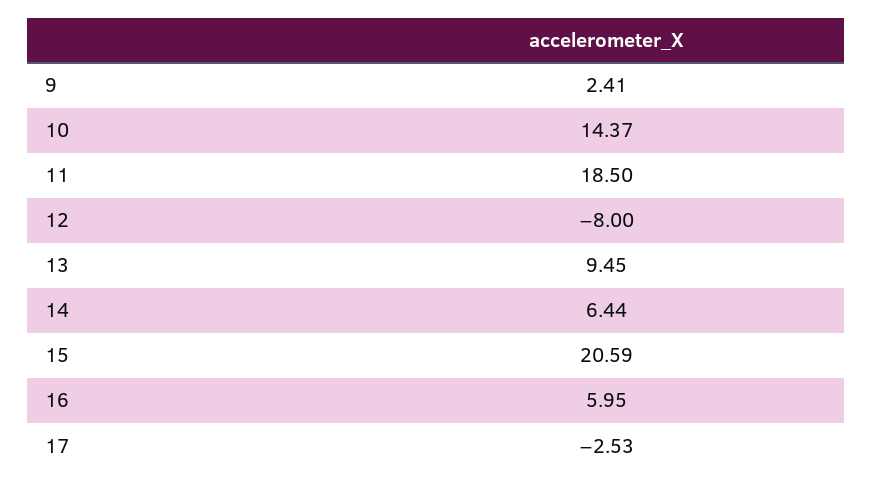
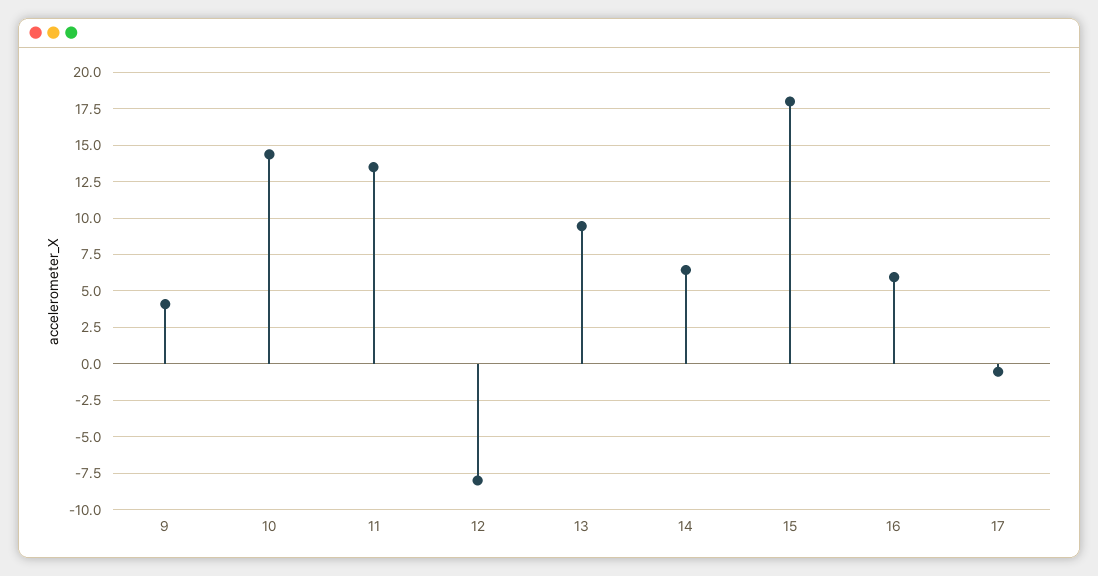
  {
-   "9": 2.41,
+   "9": 4,
    "10": 14.37,
-   "11": 18.5,
+   "11": 13.5,
    "12": -8,
    "13": 9.45,
    "14": 6.44,
-   "15": 20.59,
+   "15": 18,
    "16": 5.95,
-   "17": -2.53
+   "17": -0.5
  }

